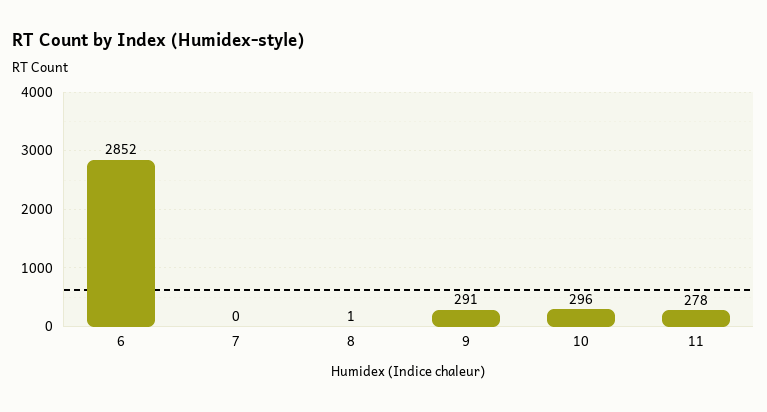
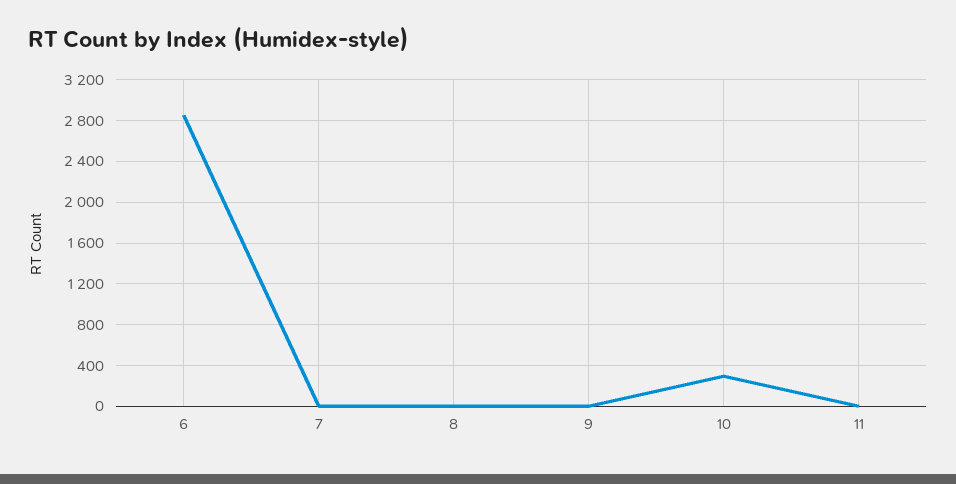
  {
    "6": 2852,
    "7": 0,
    "8": 1,
-   "9": 291,
+   "9": 0,
    "10": 296,
-   "11": 278
+   "11": 0
  }

